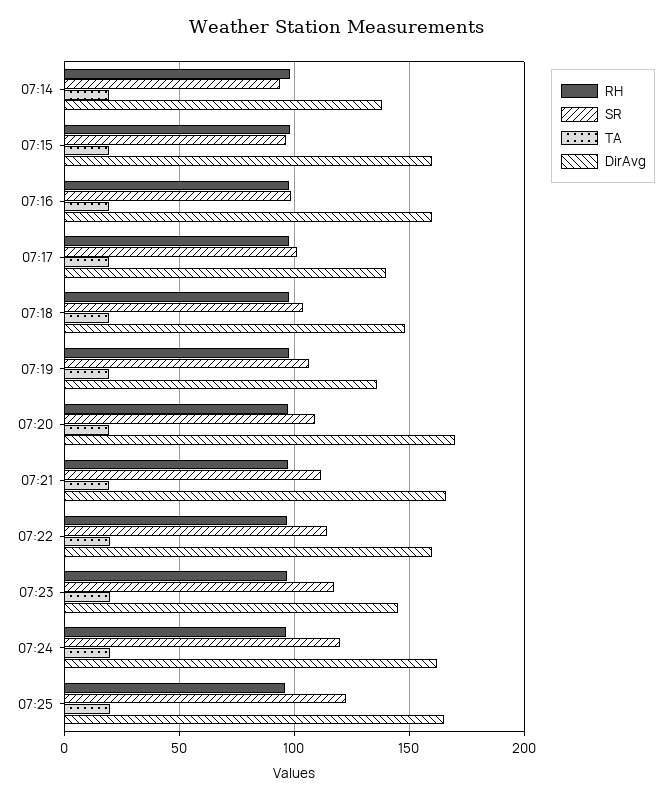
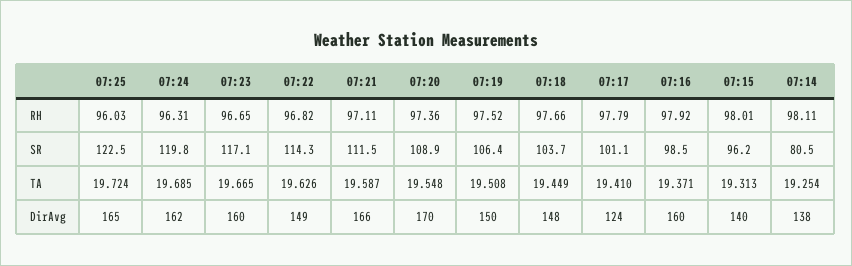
  {
    "RH": {
      "07:14": 98.11,
      "07:15": 98.01,
      "07:16": 97.92,
      "07:17": 97.79,
      "07:18": 97.66,
      "07:19": 97.52,
      "07:20": 97.36,
      "07:21": 97.11,
      "07:22": 96.82,
      "07:23": 96.65,
      "07:24": 96.31,
      "07:25": 96.03
    },
    "SR": {
-     "07:14": 95,
+     "07:14": 80.5,
      "07:15": 96.2,
      "07:16": 98.5,
      "07:17": 101.1,
      "07:18": 103.7,
      "07:19": 106.4,
      "07:20": 108.9,
      "07:21": 111.5,
      "07:22": 114.3,
      "07:23": 117.1,
      "07:24": 119.8,
      "07:25": 122.5
    },
    "TA": {
      "07:14": 19.254,
      "07:15": 19.313,
      "07:16": 19.371,
      "07:17": 19.41,
      "07:18": 19.449,
      "07:19": 19.508,
      "07:20": 19.548,
      "07:21": 19.587,
      "07:22": 19.626,
      "07:23": 19.665,
      "07:24": 19.685,
      "07:25": 19.724
    },
    "DirAvg": {
      "07:14": 138,
-     "07:15": 160,
+     "07:15": 140,
      "07:16": 160,
-     "07:17": 140,
+     "07:17": 124,
      "07:18": 148,
-     "07:19": 135,
+     "07:19": 150,
      "07:20": 170,
      "07:21": 166,
-     "07:22": 160,
+     "07:22": 149,
-     "07:23": 145,
+     "07:23": 160,
      "07:24": 162,
      "07:25": 165
    }
  }

